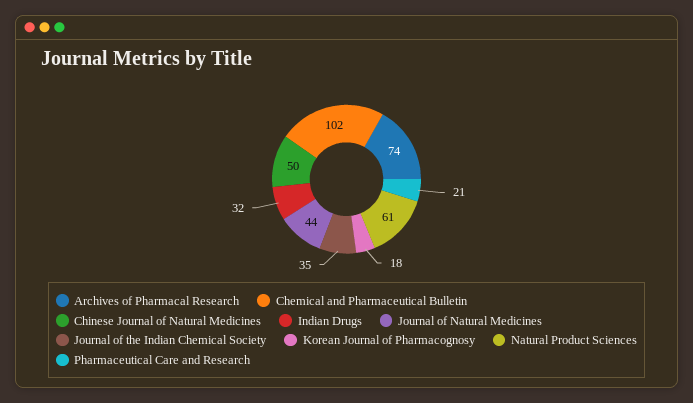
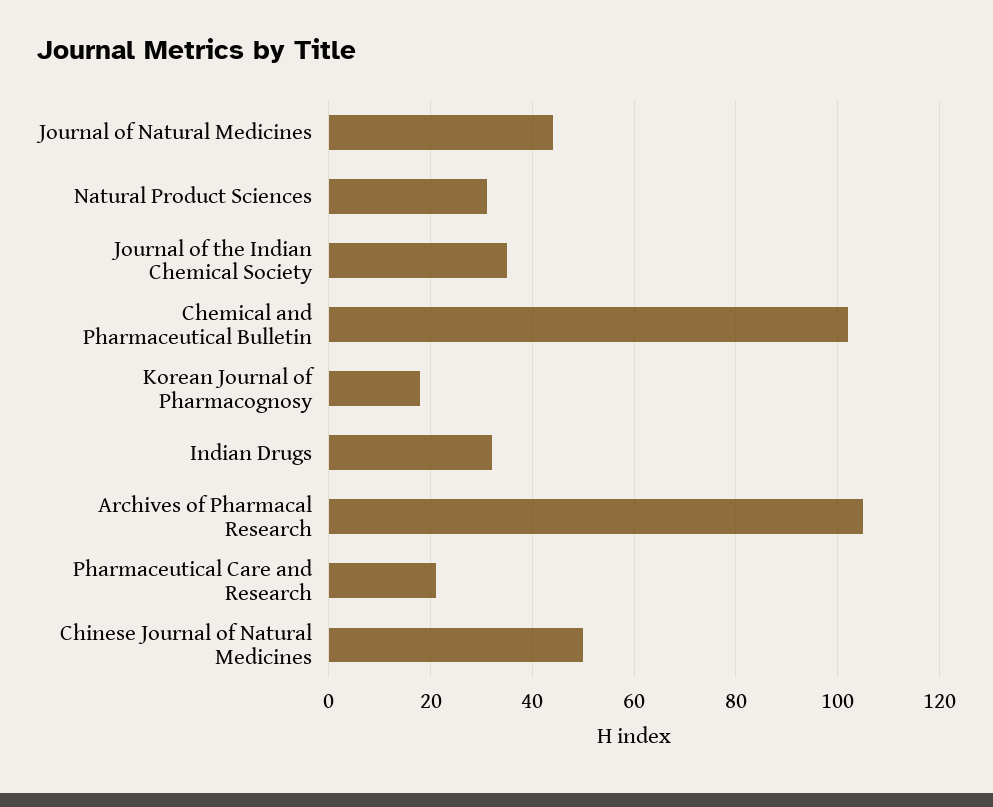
  {
-   "Archives of Pharmacal Research": 74,
+   "Archives of Pharmacal Research": 105,
    "Chemical and Pharmaceutical Bulletin": 102,
    "Chinese Journal of Natural Medicines": 50,
    "Indian Drugs": 32,
    "Journal of Natural Medicines": 44,
    "Journal of the Indian Chemical Society": 35,
    "Korean Journal of Pharmacognosy": 18,
-   "Natural Product Sciences": 61,
+   "Natural Product Sciences": 30,
    "Pharmaceutical Care and Research": 21
  }

